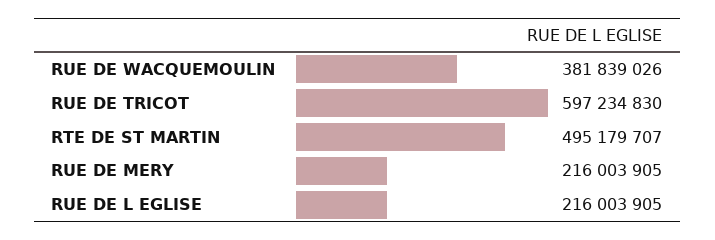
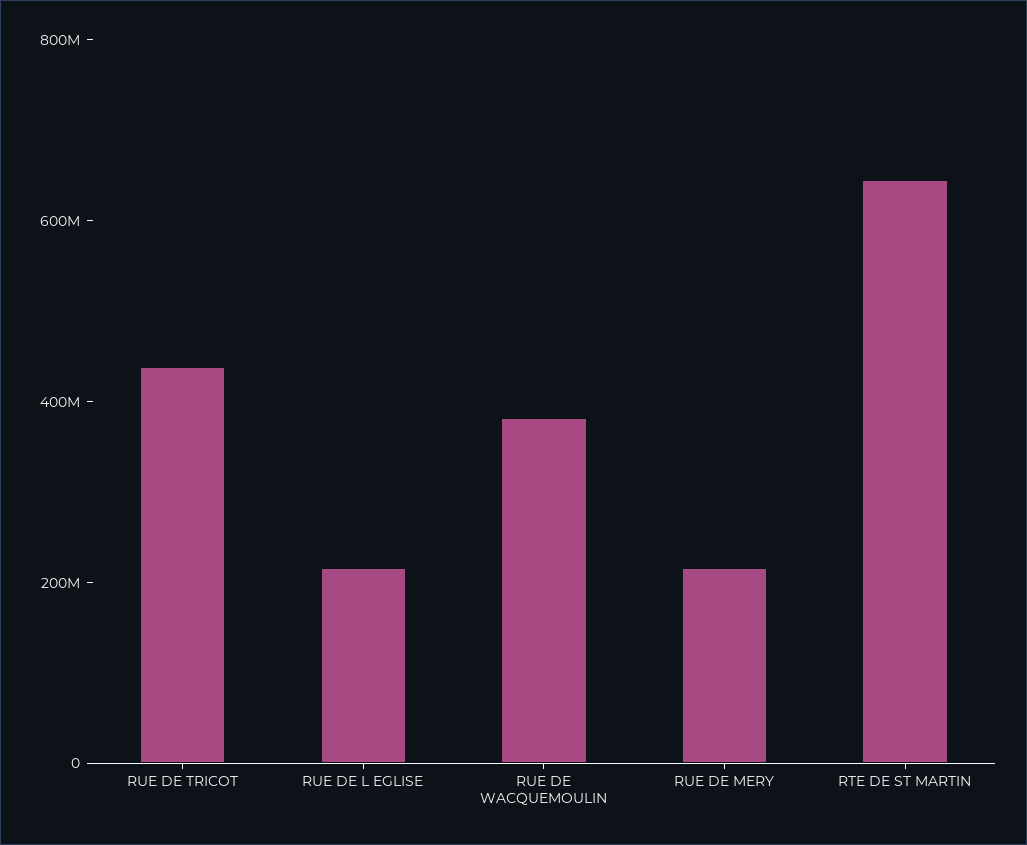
  {
    "RUE DE WACQUEMOULIN": 381839026,
-   "RUE DE TRICOT": 597234830,
+   "RUE DE TRICOT": 450000000,
-   "RTE DE ST MARTIN": 495179707,
+   "RTE DE ST MARTIN": 650000000,
    "RUE DE MERY": 216003905,
    "RUE DE L EGLISE": 216003905
  }

